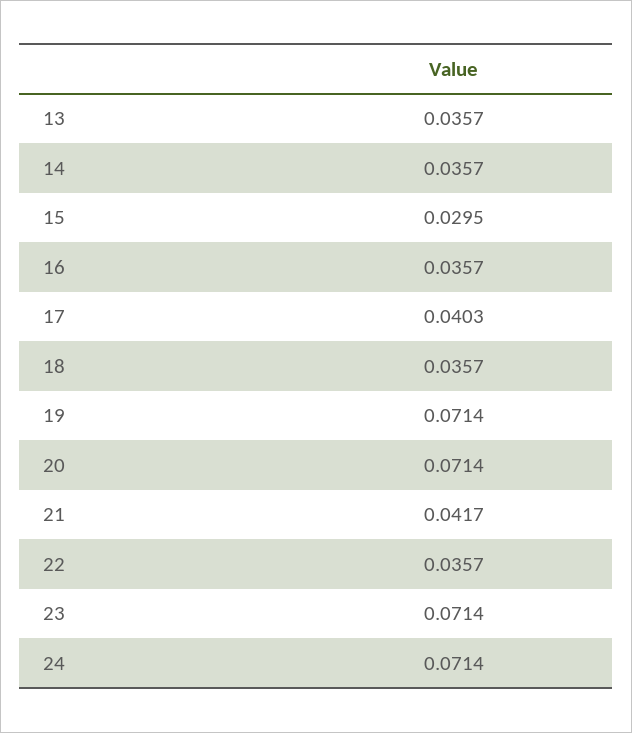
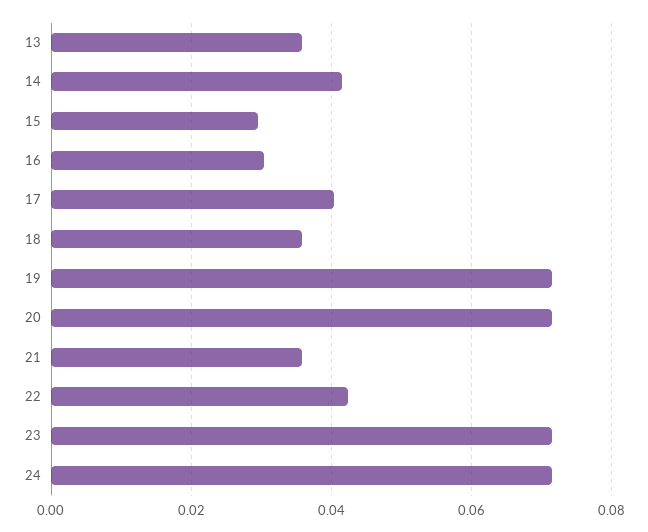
  {
    "13": 0.0357,
-   "14": 0.0357,
+   "14": 0.042,
    "15": 0.0295,
-   "16": 0.0357,
+   "16": 0.03,
    "17": 0.0403,
    "18": 0.0357,
    "19": 0.0714,
    "20": 0.0714,
-   "21": 0.0417,
+   "21": 0.036,
-   "22": 0.0357,
+   "22": 0.042,
    "23": 0.0714,
    "24": 0.0714
  }

